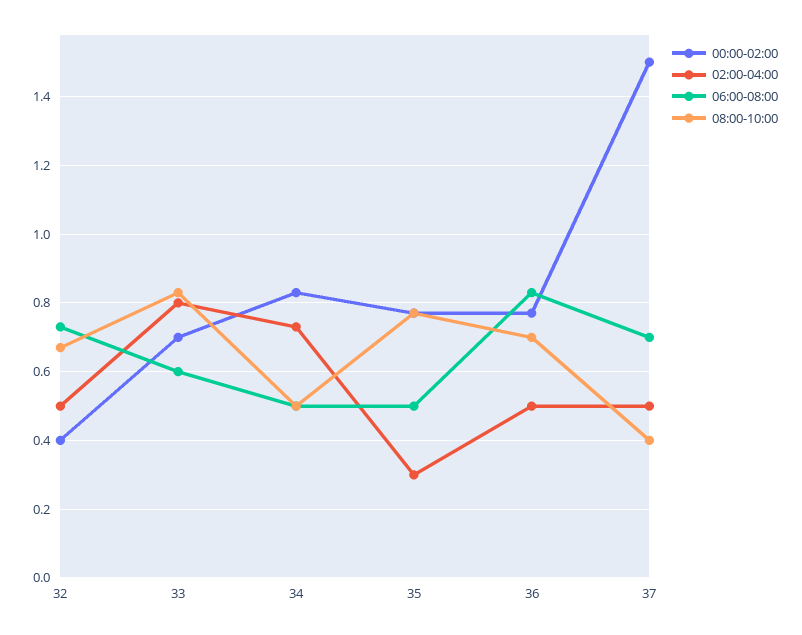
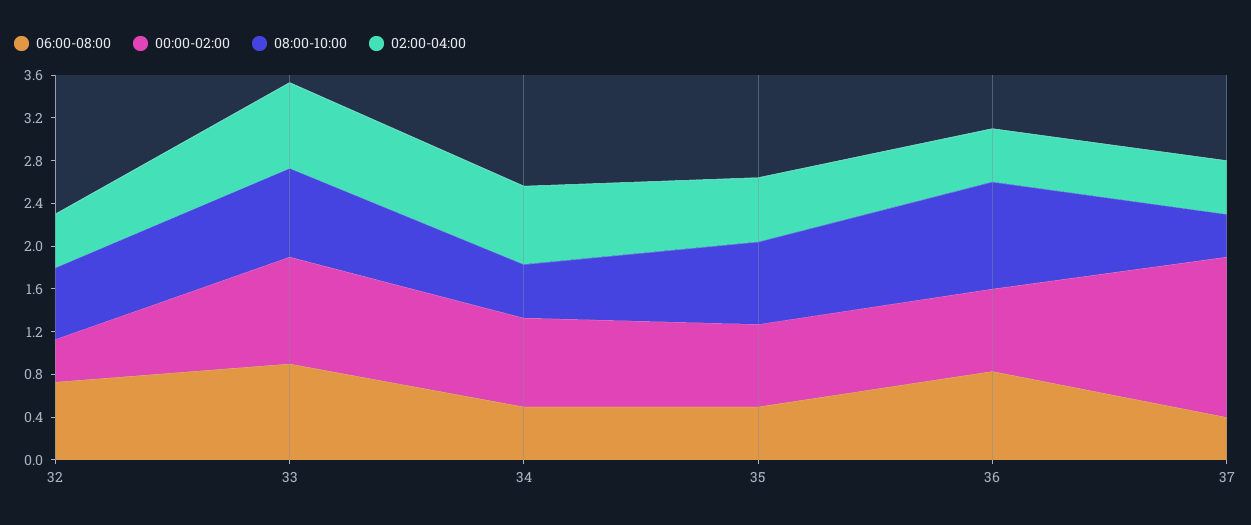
  {
    "00:00-02:00": {
      "32": 0.4,
-     "33": 0.7,
+     "33": 1,
      "34": 0.85,
      "35": 0.75,
      "36": 0.75,
      "37": 1.5
    },
    "02:00-04:00": {
      "32": 0.5,
      "33": 0.8,
      "34": 0.75,
-     "35": 0.3,
+     "35": 0.6,
      "36": 0.5,
      "37": 0.5
    },
    "06:00-08:00": {
      "32": 0.75,
-     "33": 0.6,
+     "33": 0.9,
      "34": 0.5,
      "35": 0.5,
      "36": 0.85,
-     "37": 0.7
+     "37": 0.4
    },
    "08:00-10:00": {
      "32": 0.65,
      "33": 0.85,
      "34": 0.5,
      "35": 0.75,
-     "36": 0.7,
+     "36": 1,
      "37": 0.4
    }
  }

